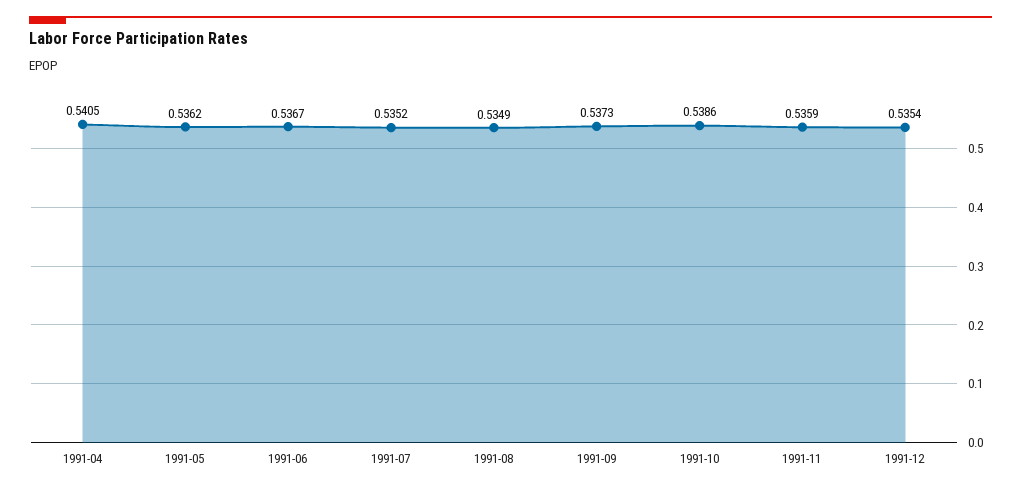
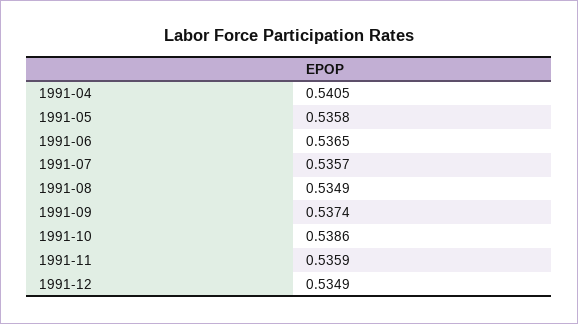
  {
    "1991-04": 0.5405,
-   "1991-05": 0.5362,
+   "1991-05": 0.5358,
-   "1991-06": 0.5367,
+   "1991-06": 0.5365,
-   "1991-07": 0.5352,
+   "1991-07": 0.5357,
    "1991-08": 0.5349,
-   "1991-09": 0.5373,
+   "1991-09": 0.5374,
    "1991-10": 0.5386,
    "1991-11": 0.5359,
-   "1991-12": 0.5354
+   "1991-12": 0.5349
  }

